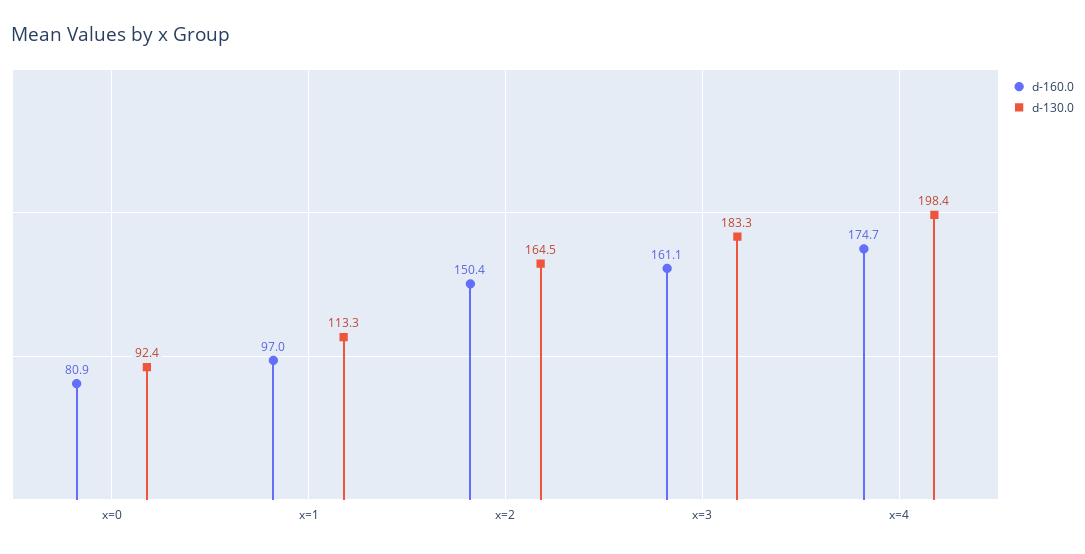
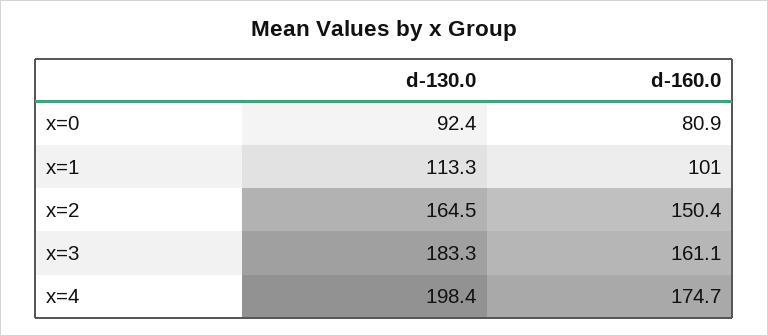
  {
    "d-160.0": {
      "x=0": 80.9,
-     "x=1": 97,
+     "x=1": 101,
      "x=2": 150.4,
      "x=3": 161.1,
      "x=4": 174.7
    },
    "d-130.0": {
      "x=0": 92.4,
      "x=1": 113.3,
      "x=2": 164.5,
      "x=3": 183.3,
      "x=4": 198.4
    }
  }

